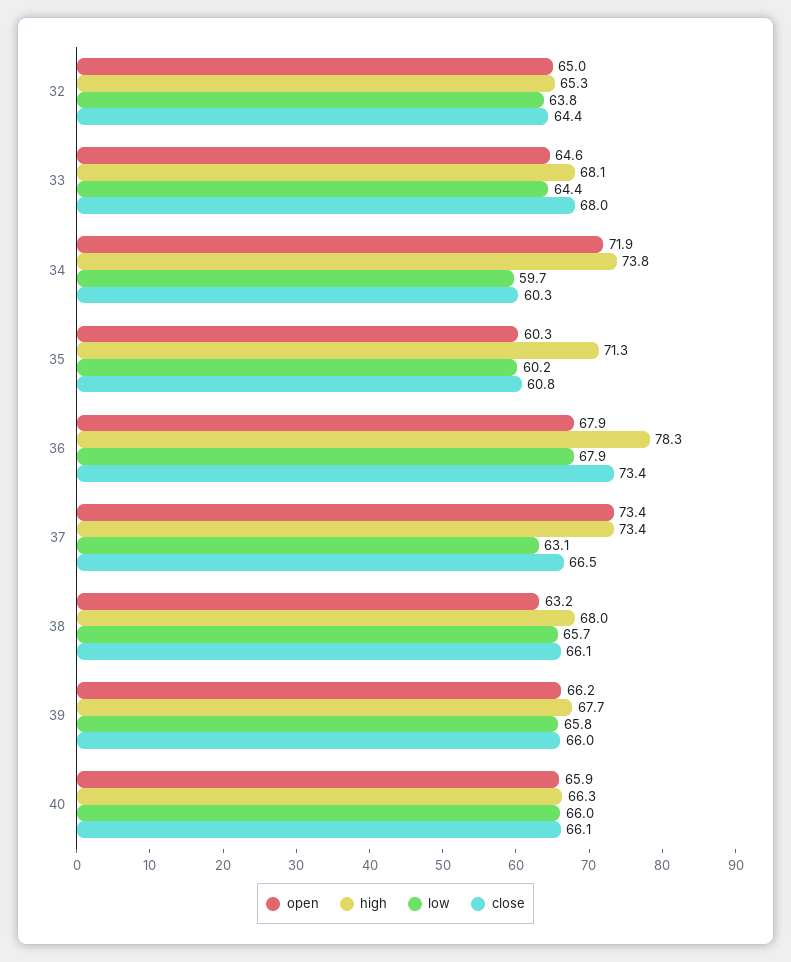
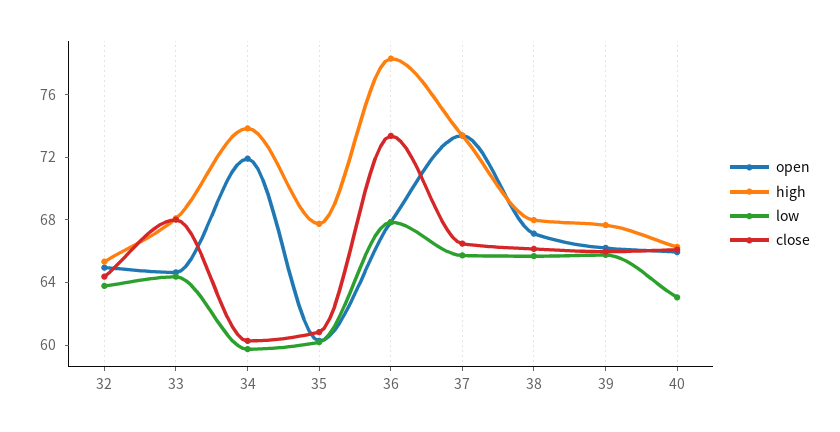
  {
    "open": {
      "32": 65,
      "33": 64.6,
      "34": 71.9,
      "35": 60.3,
      "36": 67.9,
      "37": 73.4,
-     "38": 63.2,
+     "38": 67,
      "39": 66.2,
      "40": 65.9
    },
    "high": {
      "32": 65.3,
      "33": 68.1,
      "34": 73.8,
-     "35": 71.3,
+     "35": 68,
      "36": 78.3,
      "37": 73.4,
      "38": 68,
      "39": 67.7,
      "40": 66.3
    },
    "low": {
      "32": 63.8,
      "33": 64.4,
      "34": 59.7,
      "35": 60.2,
      "36": 67.9,
-     "37": 63.1,
+     "37": 66,
      "38": 65.7,
      "39": 65.8,
-     "40": 66
+     "40": 63
    },
    "close": {
      "32": 64.4,
      "33": 68,
      "34": 60.3,
      "35": 60.8,
      "36": 73.4,
      "37": 66.5,
      "38": 66.1,
      "39": 66,
      "40": 66.1
    }
  }

